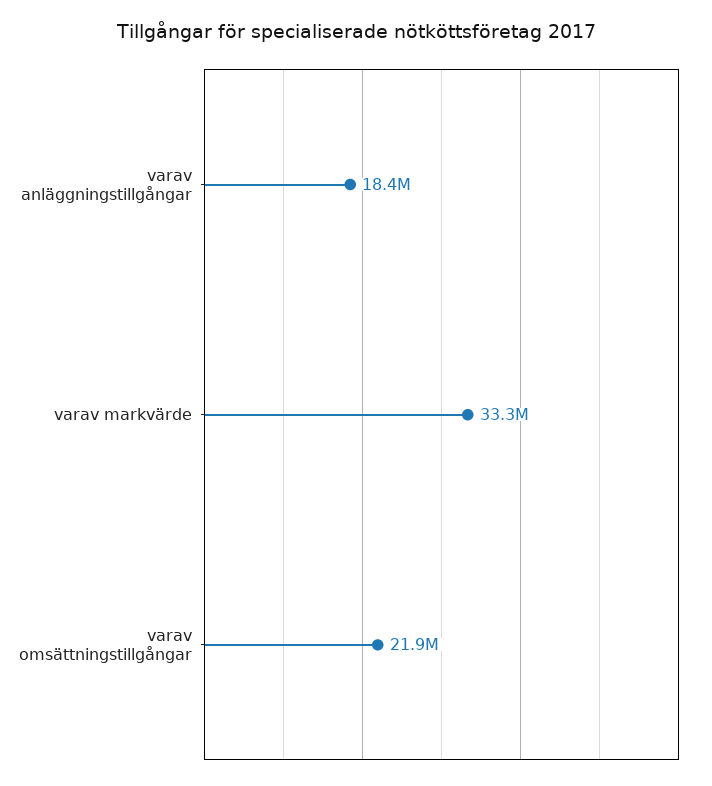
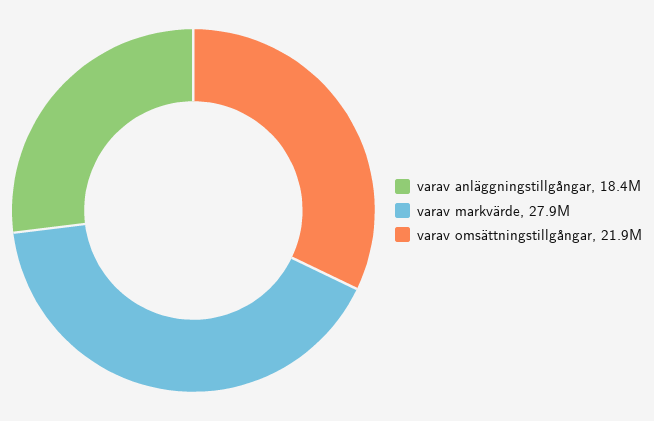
  {
    "varav anläggningstillgångar": 18400000,
-   "varav markvärde": 33300000,
+   "varav markvärde": 27900000,
    "varav omsättningstillgångar": 21900000
  }

